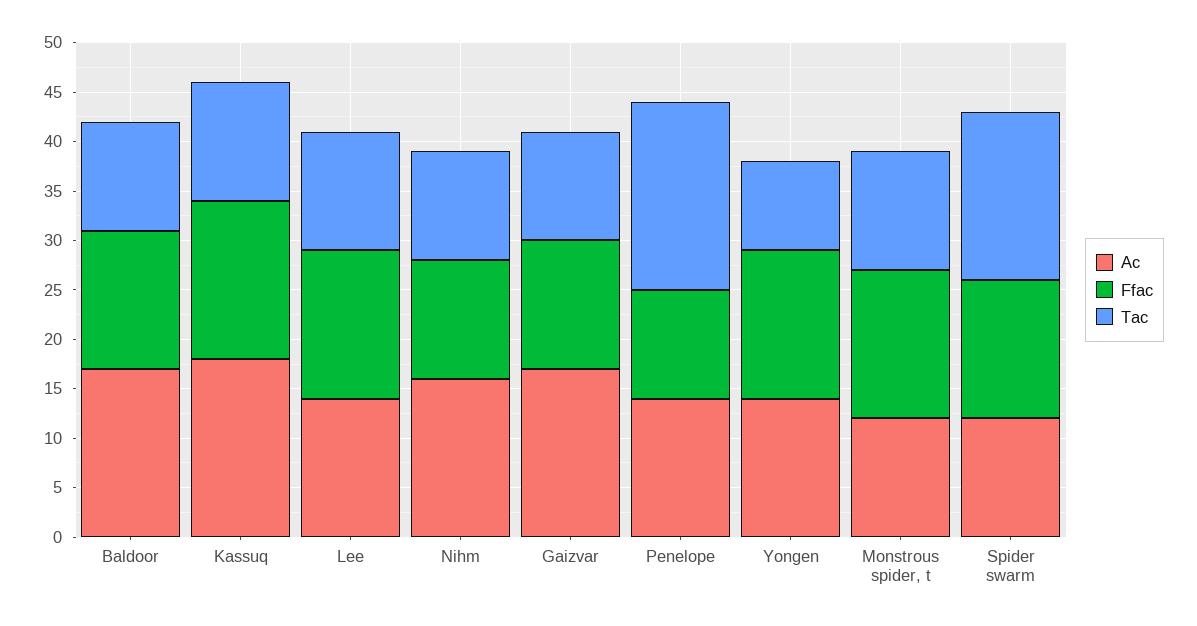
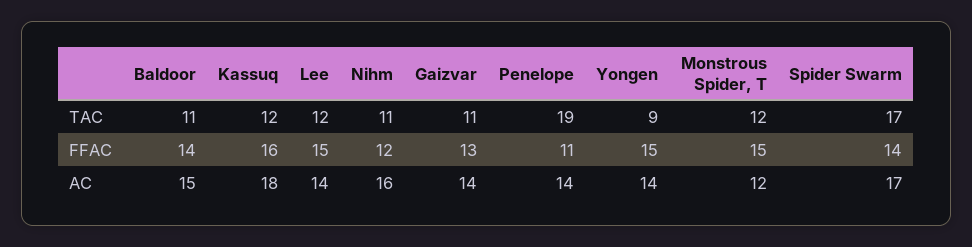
  {
    "Ac": {
-     "Baldoor": 17,
+     "Baldoor": 15,
      "Kassuq": 18,
      "Lee": 14,
      "Nihm": 16,
-     "Gaizvar": 17,
+     "Gaizvar": 14,
      "Penelope": 14,
      "Yongen": 14,
      "Monstrous spider, t": 12,
-     "Spider swarm": 12
+     "Spider swarm": 17
    },
    "Ffac": {
      "Baldoor": 14,
      "Kassuq": 16,
      "Lee": 15,
      "Nihm": 12,
      "Gaizvar": 13,
      "Penelope": 11,
      "Yongen": 15,
      "Monstrous spider, t": 15,
      "Spider swarm": 14
    },
    "Tac": {
      "Baldoor": 11,
      "Kassuq": 12,
      "Lee": 12,
      "Nihm": 11,
      "Gaizvar": 11,
      "Penelope": 19,
      "Yongen": 9,
      "Monstrous spider, t": 12,
      "Spider swarm": 17
    }
  }

